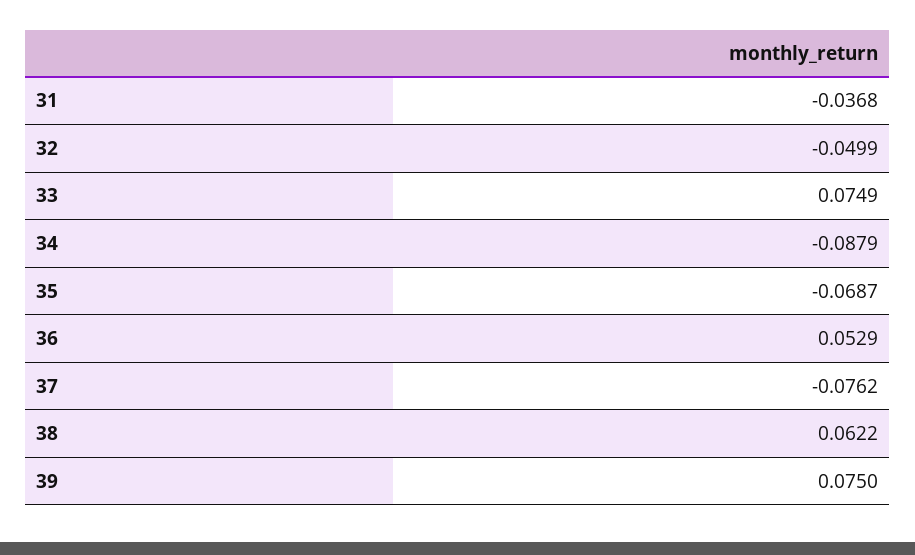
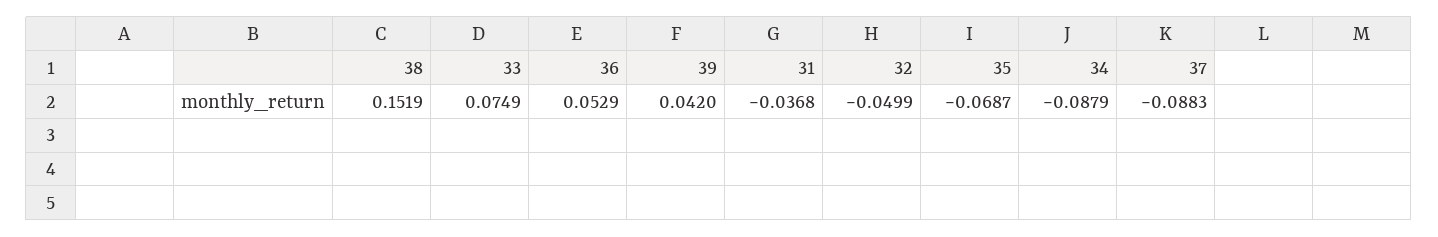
  {
    "31": -0.0368,
    "32": -0.0499,
    "33": 0.0749,
    "34": -0.0879,
    "35": -0.0687,
    "36": 0.0529,
-   "37": -0.0762,
+   "37": -0.0883,
-   "38": 0.0622,
+   "38": 0.1519,
-   "39": 0.075
+   "39": 0.042
  }

